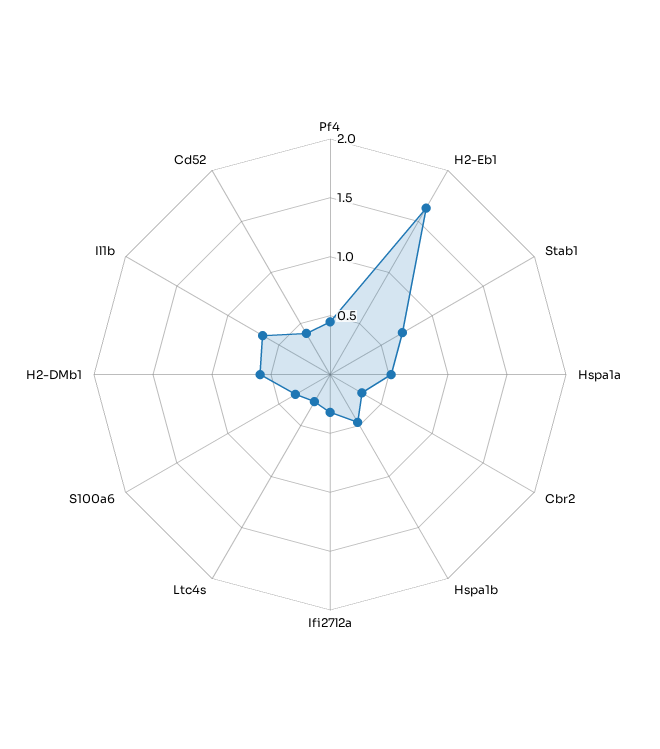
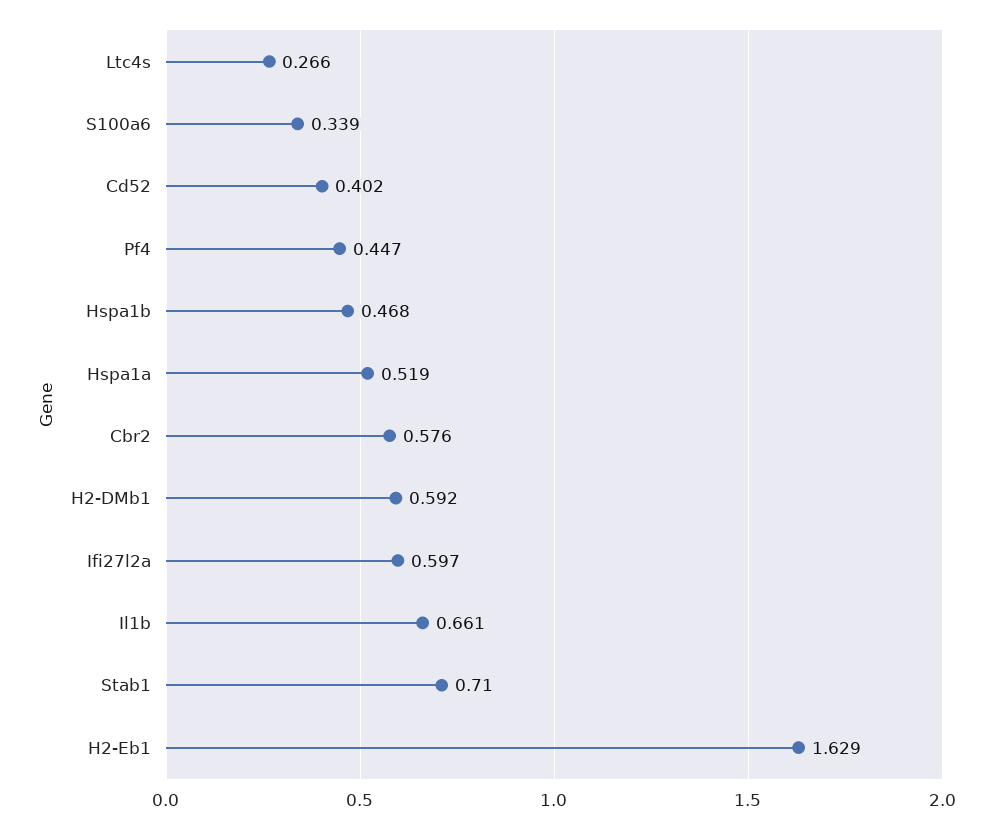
  {
    "Pf4": 0.447,
    "H2-Eb1": 1.629,
    "Stab1": 0.71,
    "Hspa1a": 0.519,
-   "Cbr2": 0.3,
+   "Cbr2": 0.576,
    "Hspa1b": 0.468,
-   "Ifi27l2a": 0.3,
+   "Ifi27l2a": 0.597,
    "Ltc4s": 0.266,
    "S100a6": 0.339,
    "H2-DMb1": 0.592,
    "Il1b": 0.661,
    "Cd52": 0.402
  }

